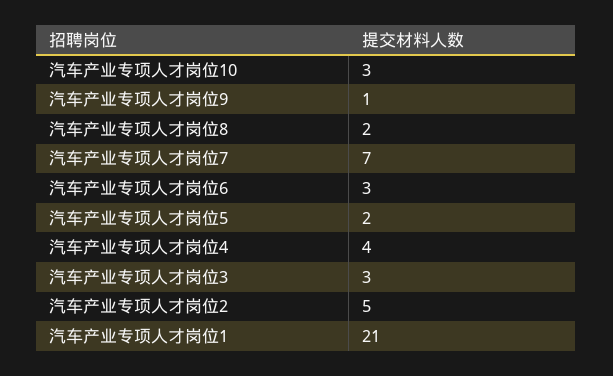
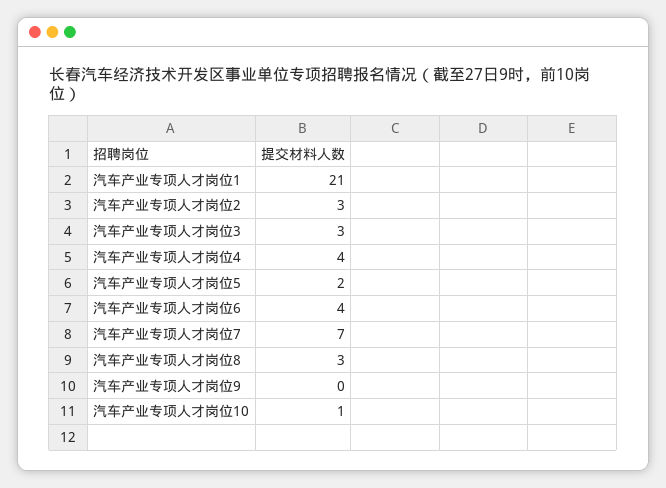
  {
-   "汽车产业专项人才岗位10": 3,
+   "汽车产业专项人才岗位10": 1,
-   "汽车产业专项人才岗位9": 1,
+   "汽车产业专项人才岗位9": 0,
-   "汽车产业专项人才岗位8": 2,
+   "汽车产业专项人才岗位8": 3,
    "汽车产业专项人才岗位7": 7,
-   "汽车产业专项人才岗位6": 3,
+   "汽车产业专项人才岗位6": 4,
    "汽车产业专项人才岗位5": 2,
    "汽车产业专项人才岗位4": 4,
    "汽车产业专项人才岗位3": 3,
-   "汽车产业专项人才岗位2": 5,
+   "汽车产业专项人才岗位2": 3,
    "汽车产业专项人才岗位1": 21
  }

